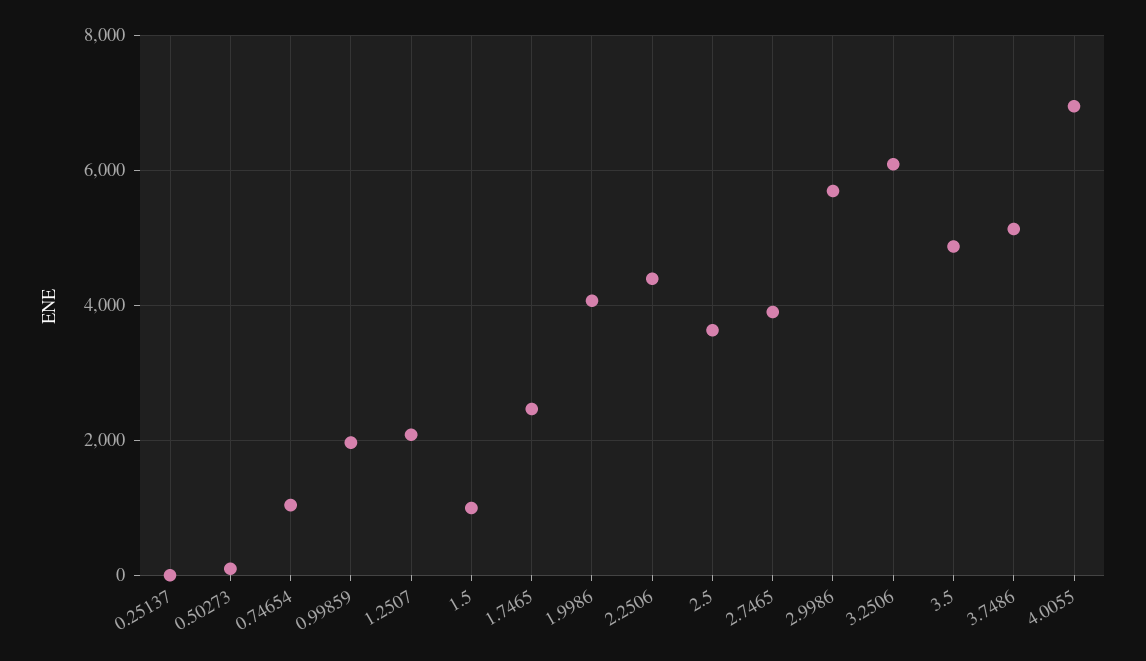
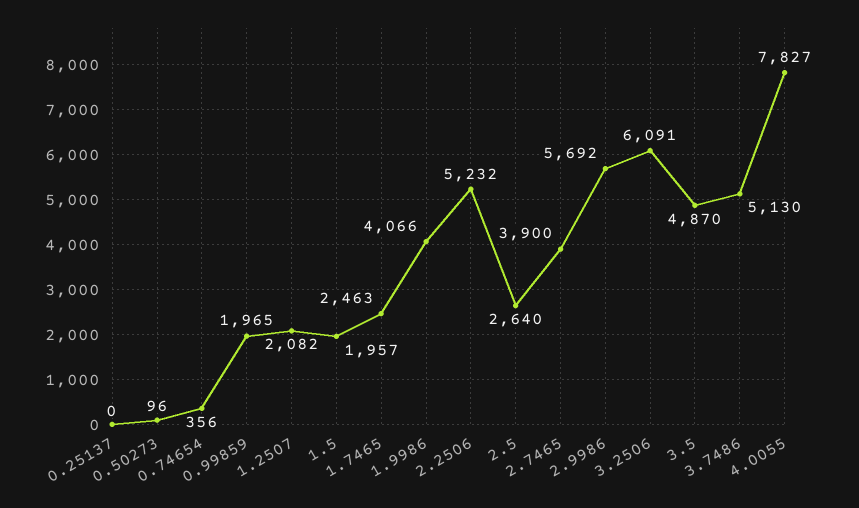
  {
    "0.25137": 0,
    "0.50273": 96,
-   "0.74654": 1000,
+   "0.74654": 356,
    "0.99859": 1965,
    "1.2507": 2082,
-   "1.5": 1000,
+   "1.5": 1957,
    "1.7465": 2463,
    "1.9986": 4066,
-   "2.2506": 4400,
+   "2.2506": 5232,
-   "2.5": 3600,
+   "2.5": 2640,
    "2.7465": 3900,
    "2.9986": 5692,
    "3.2506": 6091,
    "3.5": 4870,
    "3.7486": 5130,
-   "4.0055": 7000
+   "4.0055": 7827
  }

